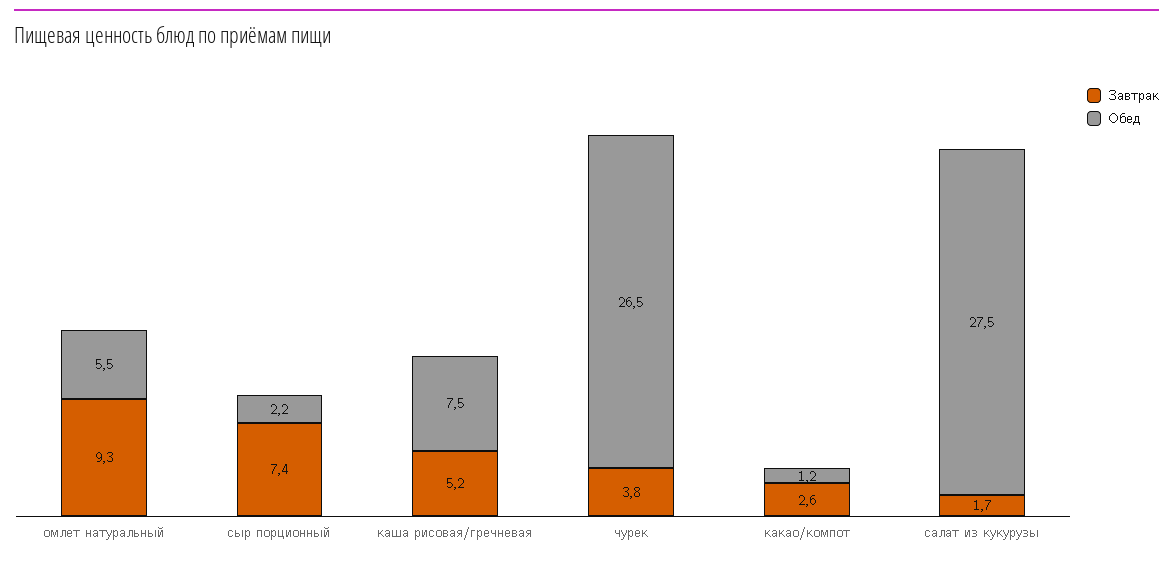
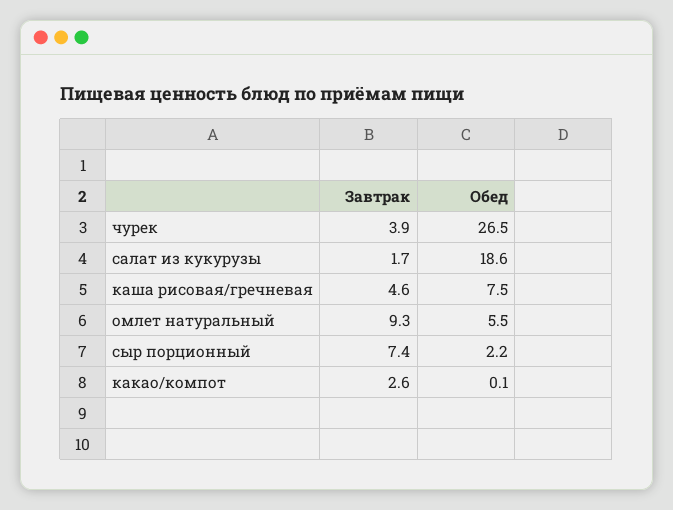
  {
    "Завтрак": {
      "омлет натуральный": 9.3,
      "сыр порционный": 7.4,
-     "каша рисовая/гречневая": 5.2,
+     "каша рисовая/гречневая": 4.6,
-     "чурек": 3.8,
+     "чурек": 3.9,
      "какао/компот": 2.6,
      "салат из кукурузы": 1.7
    },
    "Обед": {
      "омлет натуральный": 5.5,
      "сыр порционный": 2.2,
      "каша рисовая/гречневая": 7.5,
      "чурек": 26.5,
-     "какао/компот": 1.2,
+     "какао/компот": 0.1,
-     "салат из кукурузы": 27.5
+     "салат из кукурузы": 18.6
    }
  }

